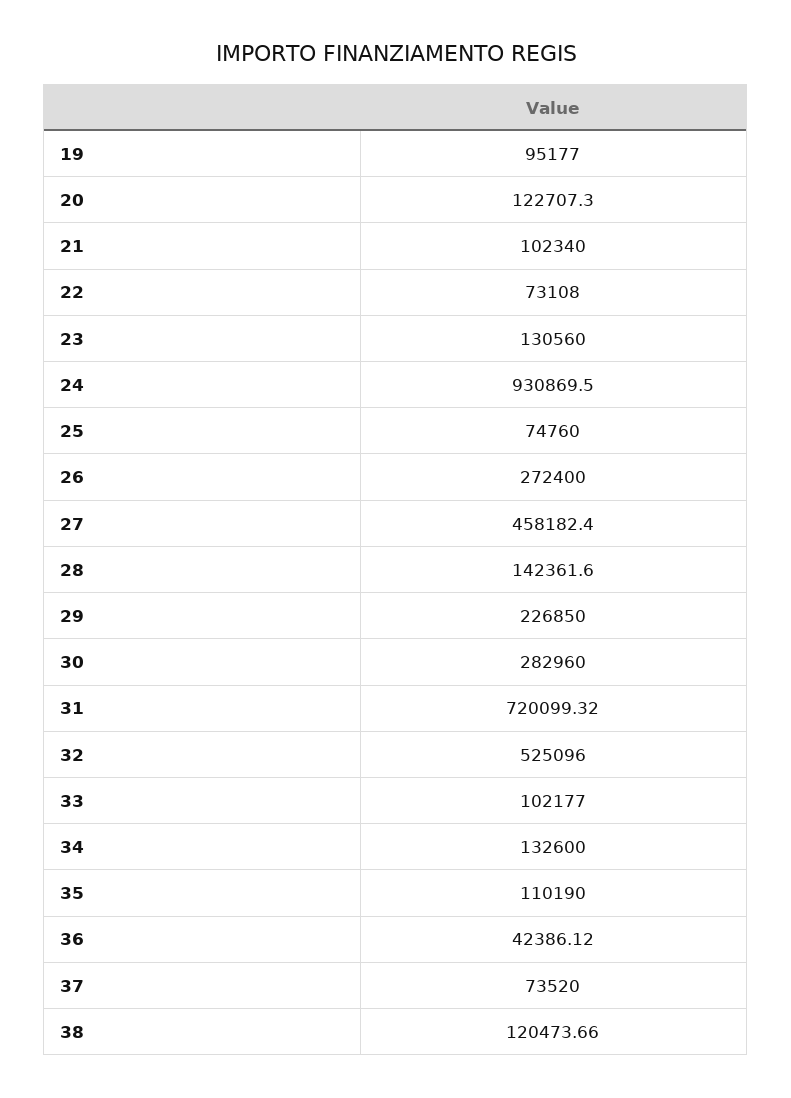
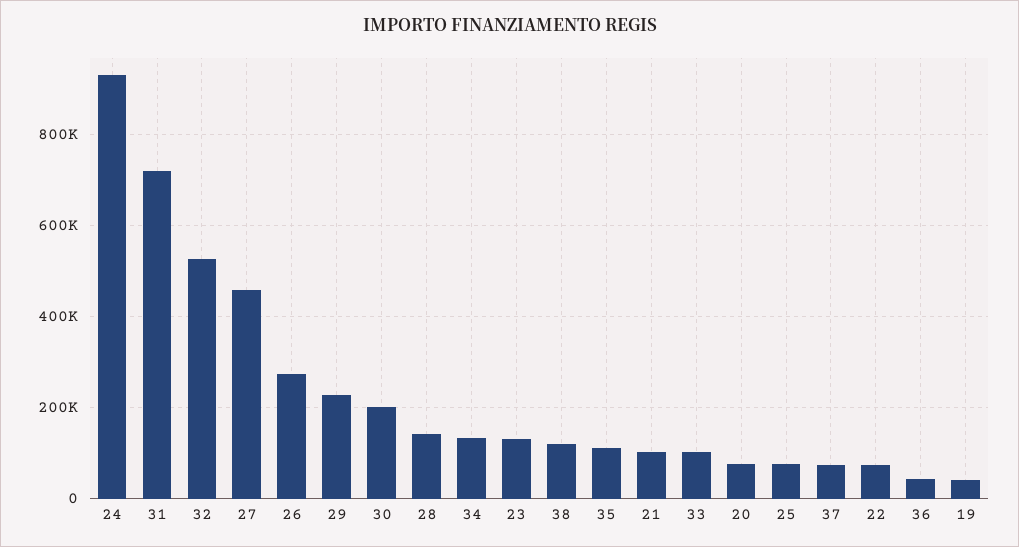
  {
-   "19": 95177,
+   "19": 40000,
-   "20": 122707.3,
+   "20": 80000,
    "21": 102340,
    "22": 73108,
    "23": 130560,
    "24": 930869.5,
    "25": 74760,
    "26": 272400,
    "27": 458182.4,
    "28": 142361.6,
    "29": 226850,
-   "30": 282960,
+   "30": 200000,
    "31": 720099.32,
    "32": 525096,
    "33": 102177,
    "34": 132600,
    "35": 110190,
    "36": 42386.12,
    "37": 73520,
    "38": 120473.66
  }

